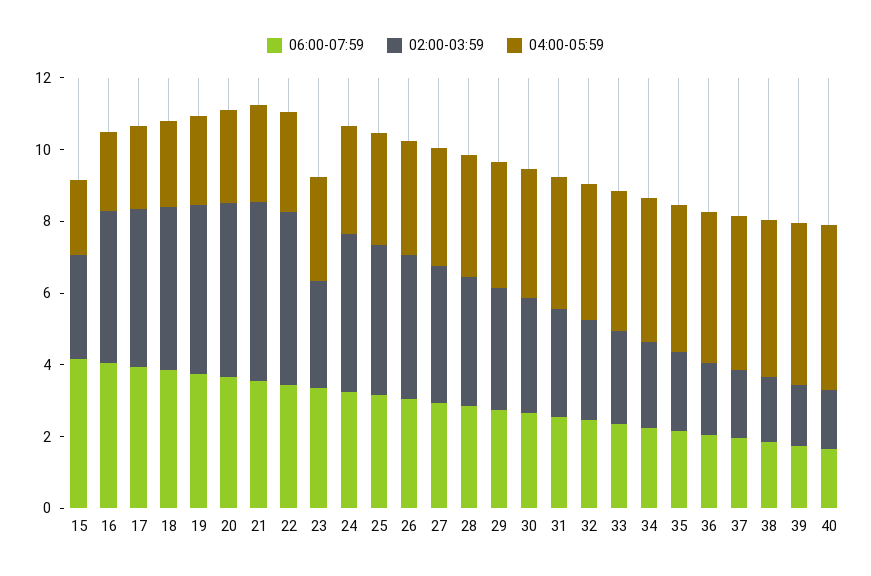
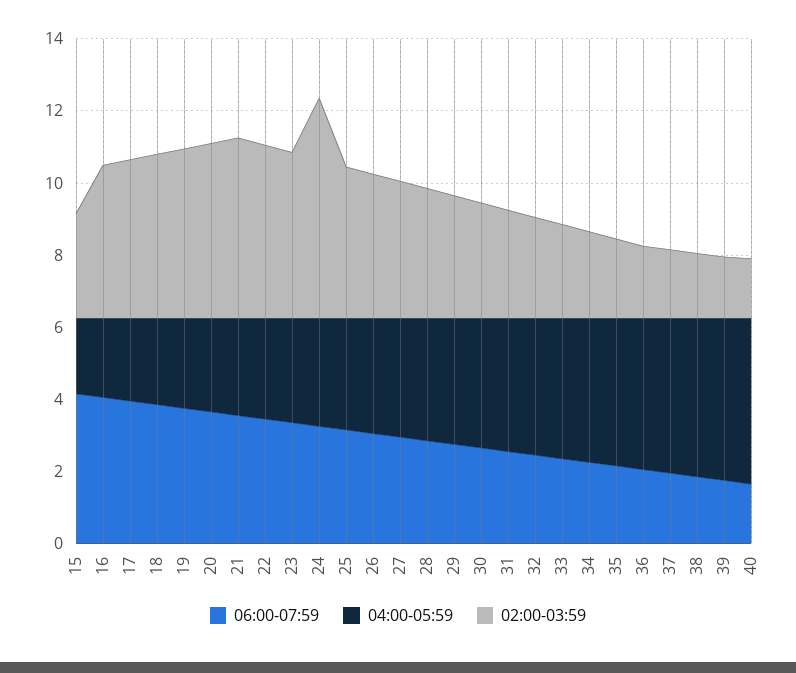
  {
    "06:00-07:59": {
      "15": 4,
      "16": 4,
      "17": 4,
      "18": 4,
      "19": 4,
      "20": 3.5,
      "21": 3.5,
      "22": 3.5,
      "23": 3.5,
      "24": 3.5,
      "25": 3,
      "26": 3,
      "27": 3,
      "28": 3,
      "29": 3,
      "30": 2.5,
      "31": 2.5,
      "32": 2.5,
      "33": 2.5,
      "34": 2.5,
      "35": 2,
      "36": 2,
      "37": 2,
      "38": 2,
      "39": 2,
      "40": 1.5
    },
    "02:00-03:59": {
      "15": 3,
      "16": 4.5,
      "17": 4.5,
      "18": 4.5,
      "19": 4.5,
      "20": 5,
      "21": 5,
      "22": 5,
-     "23": 3,
+     "23": 4.5,
-     "24": 4.5,
+     "24": 6,
      "25": 4,
      "26": 4,
      "27": 4,
      "28": 3.5,
      "29": 3.5,
      "30": 3,
      "31": 3,
      "32": 3,
      "33": 2.5,
      "34": 2.5,
      "35": 2,
      "36": 2,
      "37": 2,
      "38": 2,
      "39": 1.5,
      "40": 1.5
    },
    "04:00-05:59": {
      "15": 2,
      "16": 2,
      "17": 2.5,
      "18": 2.5,
      "19": 2.5,
      "20": 2.5,
      "21": 2.5,
      "22": 3,
      "23": 3,
      "24": 3,
      "25": 3,
      "26": 3,
      "27": 3.5,
      "28": 3.5,
      "29": 3.5,
      "30": 3.5,
      "31": 3.5,
      "32": 4,
      "33": 4,
      "34": 4,
      "35": 4,
      "36": 4,
      "37": 4.5,
      "38": 4.5,
      "39": 4.5,
      "40": 4.5
    }
  }

